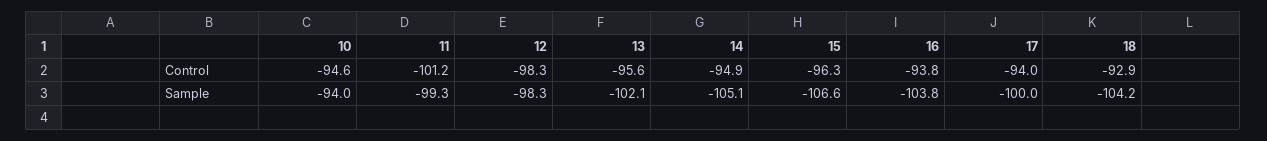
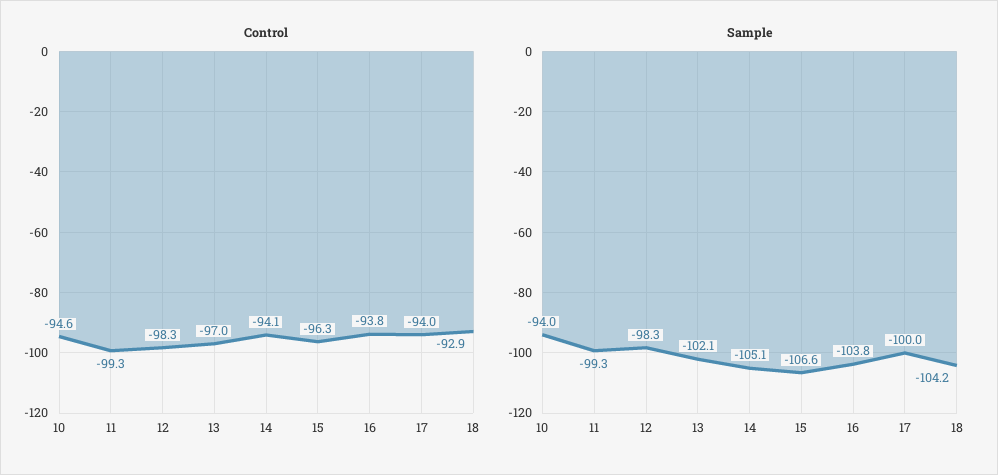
  {
    "Control": {
      "10": -94.6,
-     "11": -101.2,
+     "11": -99.3,
      "12": -98.3,
-     "13": -95.6,
+     "13": -97,
-     "14": -94.9,
+     "14": -94.1,
      "15": -96.3,
      "16": -93.8,
      "17": -94,
      "18": -92.9
    },
    "Sample": {
      "10": -94,
      "11": -99.3,
      "12": -98.3,
      "13": -102.1,
      "14": -105.1,
      "15": -106.6,
      "16": -103.8,
      "17": -100,
      "18": -104.2
    }
  }

